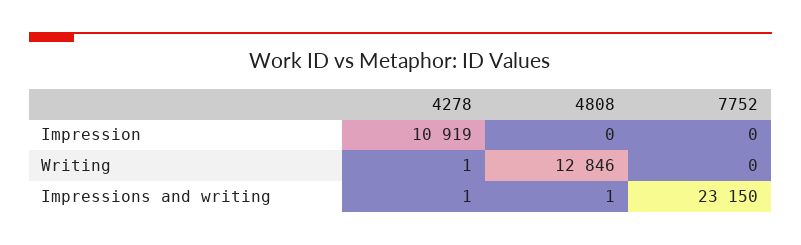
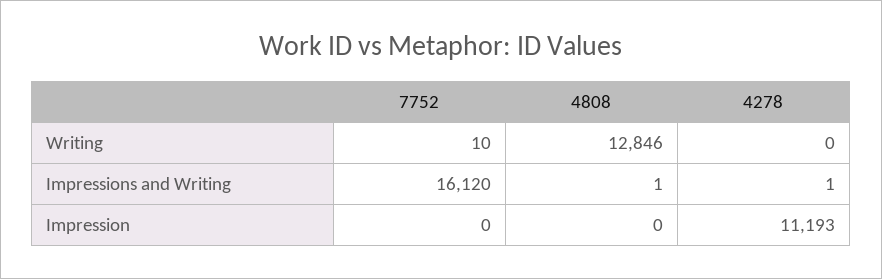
  {
    "4278": {
-     "Impression": 10919,
+     "Impression": 11193,
-     "Writing": 1,
+     "Writing": 0,
      "Impressions and writing": 1
    },
    "4808": {
      "Impression": 0,
      "Writing": 12846,
      "Impressions and writing": 1
    },
    "7752": {
      "Impression": 0,
-     "Writing": 0,
+     "Writing": 10,
-     "Impressions and writing": 23150
+     "Impressions and writing": 16120
    }
  }

